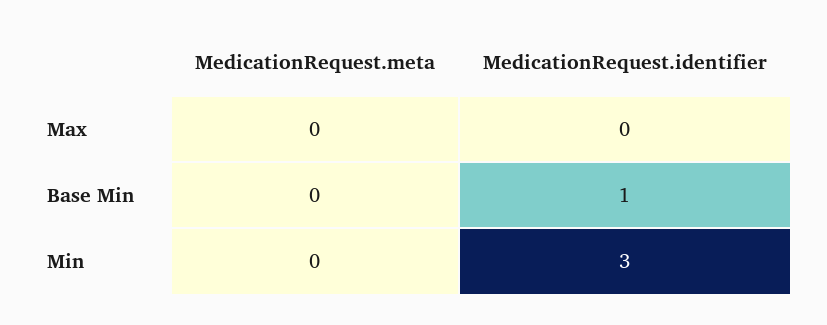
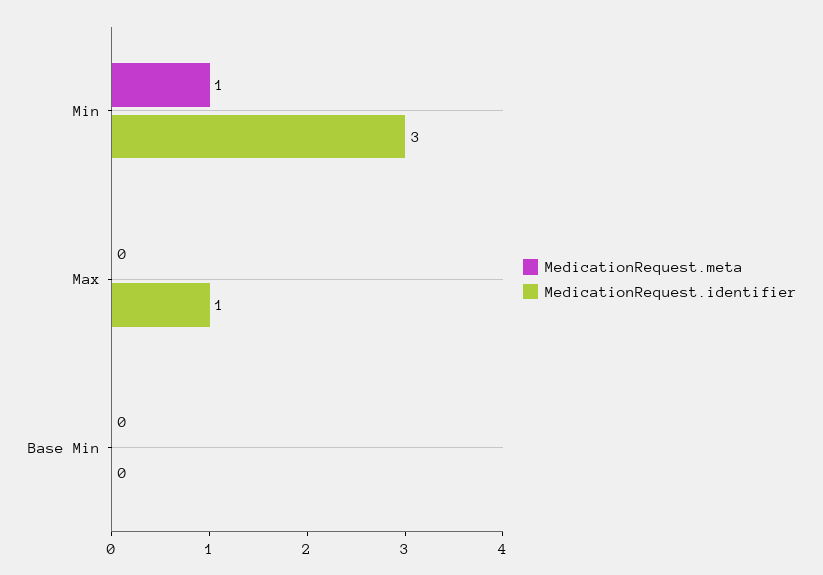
  {
    "MedicationRequest.meta": {
      "Max": 0,
      "Base Min": 0,
-     "Min": 0
+     "Min": 1
    },
    "MedicationRequest.identifier": {
-     "Max": 0,
+     "Max": 1,
-     "Base Min": 1,
+     "Base Min": 0,
      "Min": 3
    }
  }

